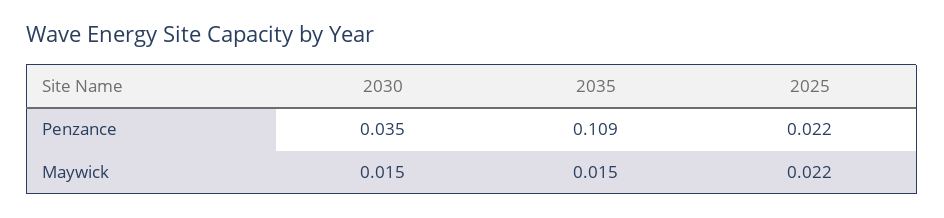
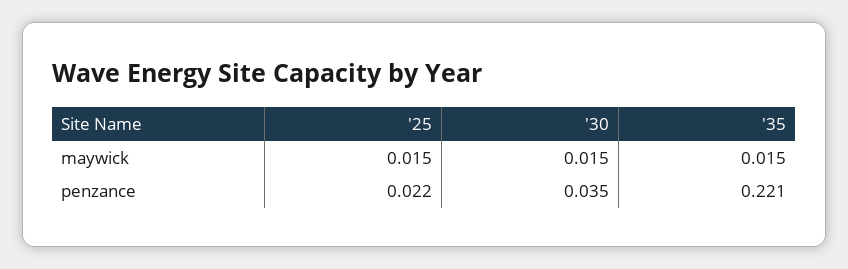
  {
    "2030": {
      "Penzance": 0.035,
      "Maywick": 0.015
    },
    "2035": {
-     "Penzance": 0.109,
+     "Penzance": 0.221,
      "Maywick": 0.015
    },
    "2025": {
      "Penzance": 0.022,
-     "Maywick": 0.022
+     "Maywick": 0.015
    }
  }

